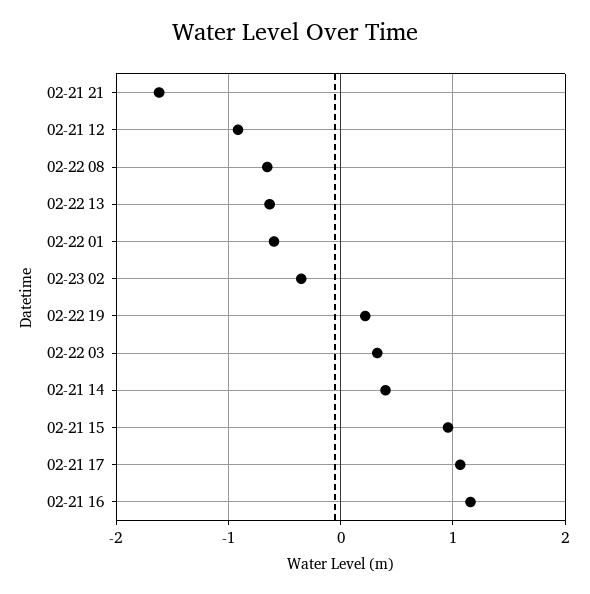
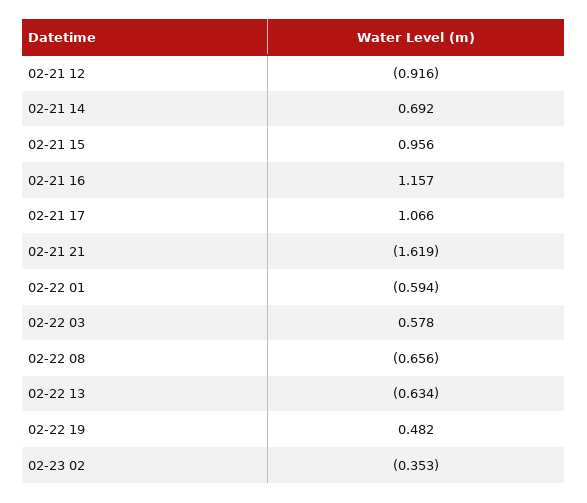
  {
    "02-21 21": -1.619,
    "02-21 12": -0.916,
    "02-22 08": -0.656,
    "02-22 13": -0.634,
    "02-22 01": -0.594,
    "02-23 02": -0.353,
-   "02-22 19": 0.2,
+   "02-22 19": 0.482,
-   "02-22 03": 0.3,
+   "02-22 03": 0.578,
-   "02-21 14": 0.4,
+   "02-21 14": 0.692,
    "02-21 15": 0.956,
    "02-21 17": 1.066,
    "02-21 16": 1.157
  }

